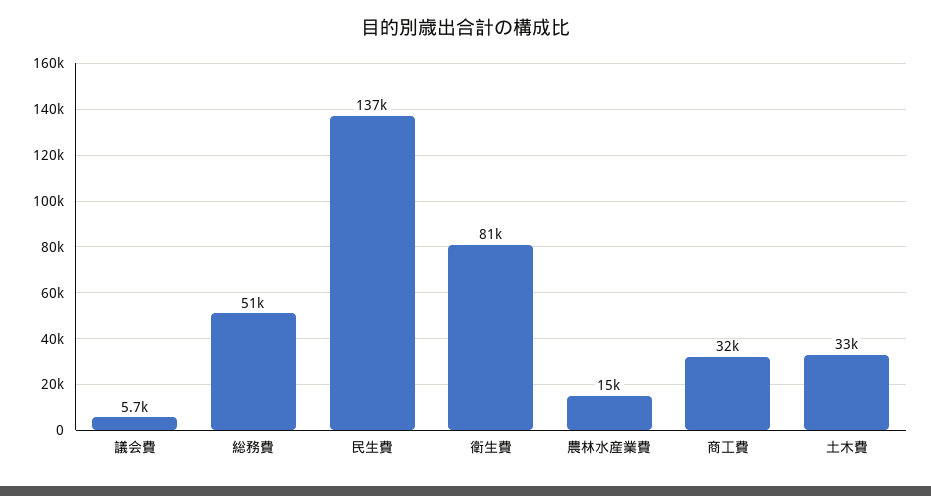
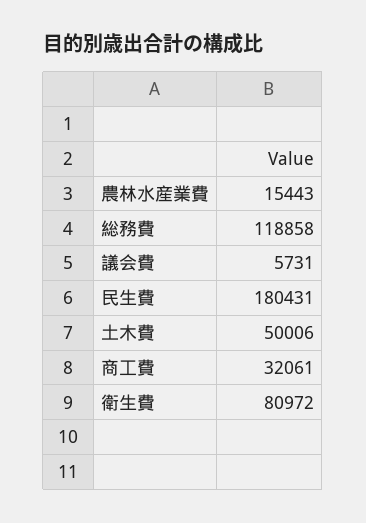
  {
    "議会費": 5731,
-   "総務費": 51000,
+   "総務費": 118858,
-   "民生費": 137000,
+   "民生費": 180431,
    "衛生費": 80972,
    "農林水産業費": 15443,
    "商工費": 32061,
-   "土木費": 33000
+   "土木費": 50006
  }

